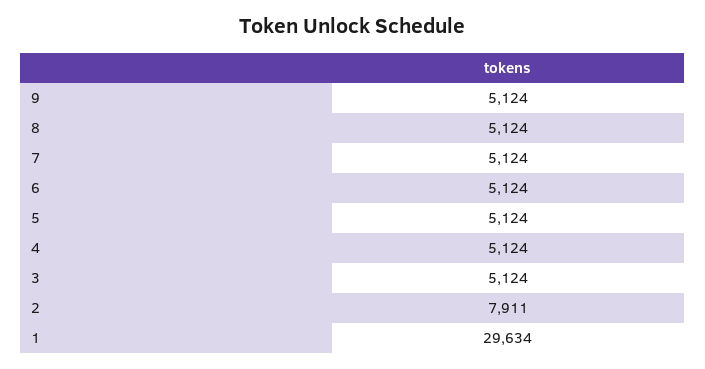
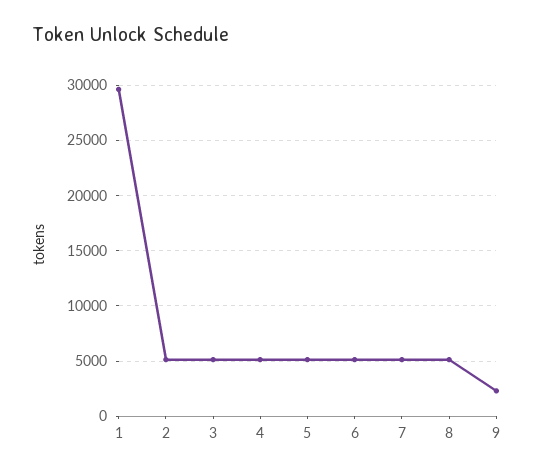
  {
-   "9": 5124,
+   "9": 2000,
    "8": 5124,
    "7": 5124,
    "6": 5124,
    "5": 5124,
    "4": 5124,
    "3": 5124,
-   "2": 7911,
+   "2": 5000,
    "1": 29634
  }

